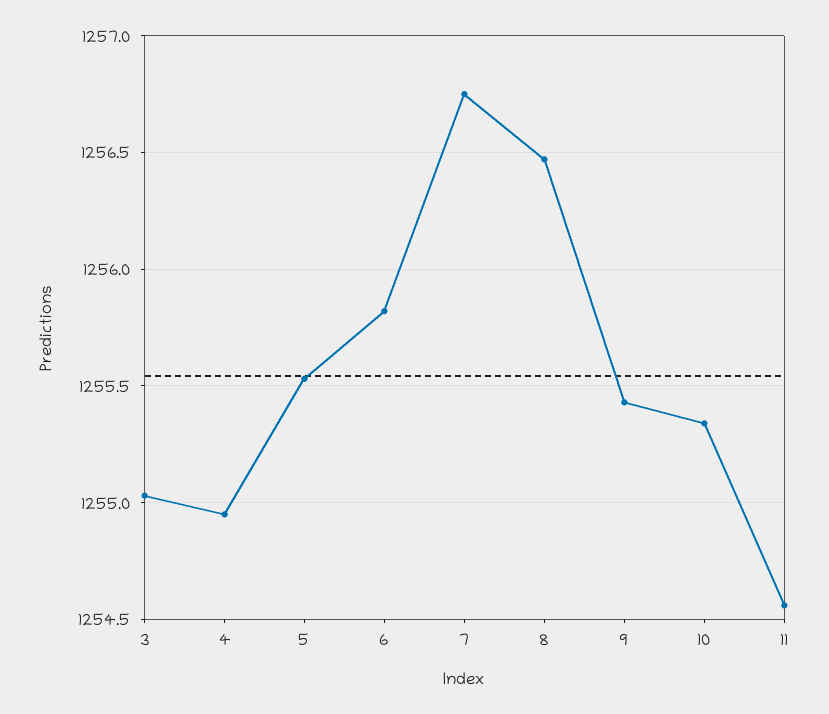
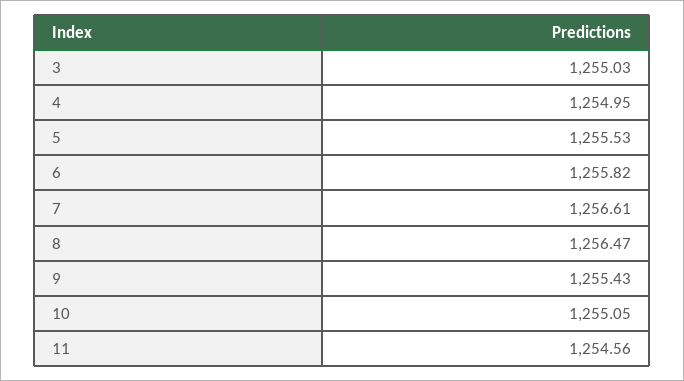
  {
    "3": 1255.03,
    "4": 1254.95,
    "5": 1255.53,
    "6": 1255.82,
-   "7": 1256.75,
+   "7": 1256.61,
    "8": 1256.47,
    "9": 1255.43,
-   "10": 1255.35,
+   "10": 1255.05,
    "11": 1254.56
  }

